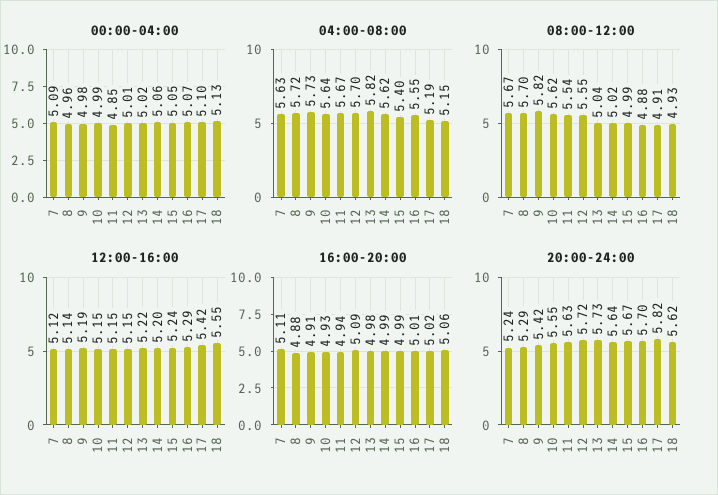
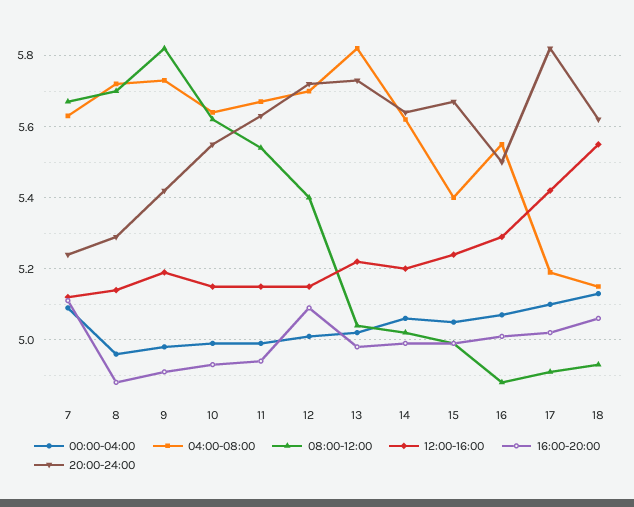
  {
    "00:00-04:00": {
      "7": 5.09,
      "8": 4.96,
      "9": 4.98,
      "10": 4.99,
-     "11": 4.85,
+     "11": 5,
      "12": 5.01,
      "13": 5.02,
      "14": 5.06,
      "15": 5.05,
      "16": 5.07,
      "17": 5.1,
      "18": 5.13
    },
    "04:00-08:00": {
      "7": 5.63,
      "8": 5.72,
      "9": 5.73,
      "10": 5.64,
      "11": 5.67,
      "12": 5.7,
      "13": 5.82,
      "14": 5.62,
      "15": 5.4,
      "16": 5.55,
      "17": 5.19,
      "18": 5.15
    },
    "08:00-12:00": {
      "7": 5.67,
      "8": 5.7,
      "9": 5.82,
      "10": 5.62,
      "11": 5.54,
-     "12": 5.55,
+     "12": 5.4,
      "13": 5.04,
      "14": 5.02,
      "15": 4.99,
      "16": 4.88,
      "17": 4.91,
      "18": 4.93
    },
    "12:00-16:00": {
      "7": 5.12,
      "8": 5.14,
      "9": 5.19,
      "10": 5.15,
      "11": 5.15,
      "12": 5.15,
      "13": 5.22,
      "14": 5.2,
      "15": 5.24,
      "16": 5.29,
      "17": 5.42,
      "18": 5.55
    },
    "16:00-20:00": {
      "7": 5.11,
      "8": 4.88,
      "9": 4.91,
      "10": 4.93,
      "11": 4.94,
      "12": 5.09,
      "13": 4.98,
      "14": 4.99,
      "15": 4.99,
      "16": 5.01,
      "17": 5.02,
      "18": 5.06
    },
    "20:00-24:00": {
      "7": 5.24,
      "8": 5.29,
      "9": 5.42,
      "10": 5.55,
      "11": 5.63,
      "12": 5.72,
      "13": 5.73,
      "14": 5.64,
      "15": 5.67,
-     "16": 5.7,
+     "16": 5.5,
      "17": 5.82,
      "18": 5.62
    }
  }

